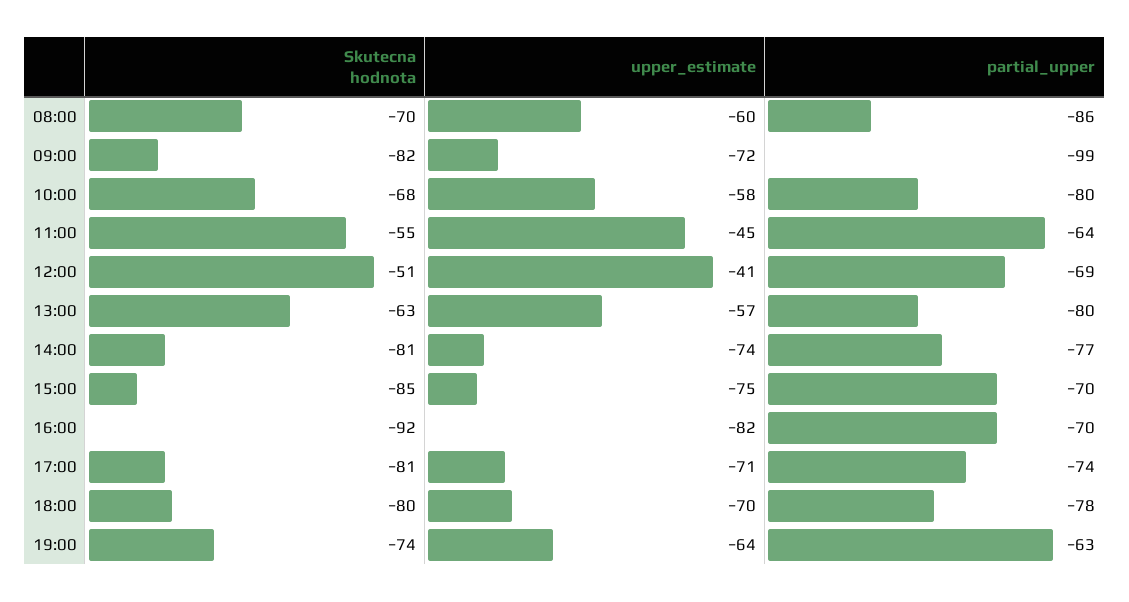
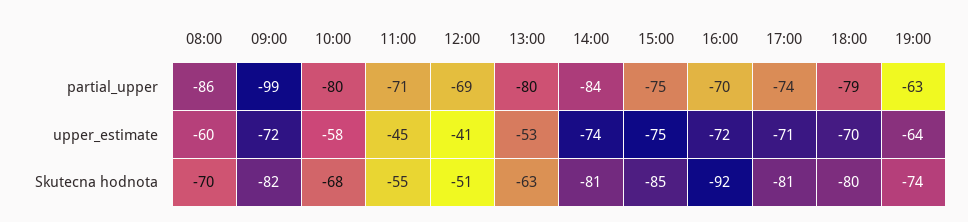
  {
    "Skutecna hodnota": {
      "08:00": -70,
      "09:00": -82,
      "10:00": -68,
      "11:00": -55,
      "12:00": -51,
      "13:00": -63,
      "14:00": -81,
      "15:00": -85,
      "16:00": -92,
      "17:00": -81,
      "18:00": -80,
      "19:00": -74
    },
    "upper_estimate": {
      "08:00": -60,
      "09:00": -72,
      "10:00": -58,
      "11:00": -45,
      "12:00": -41,
-     "13:00": -57,
+     "13:00": -53,
      "14:00": -74,
      "15:00": -75,
-     "16:00": -82,
+     "16:00": -72,
      "17:00": -71,
      "18:00": -70,
      "19:00": -64
    },
    "partial_upper": {
      "08:00": -86,
      "09:00": -99,
      "10:00": -80,
-     "11:00": -64,
+     "11:00": -71,
      "12:00": -69,
      "13:00": -80,
-     "14:00": -77,
+     "14:00": -84,
-     "15:00": -70,
+     "15:00": -75,
      "16:00": -70,
      "17:00": -74,
-     "18:00": -78,
+     "18:00": -79,
      "19:00": -63
    }
  }

